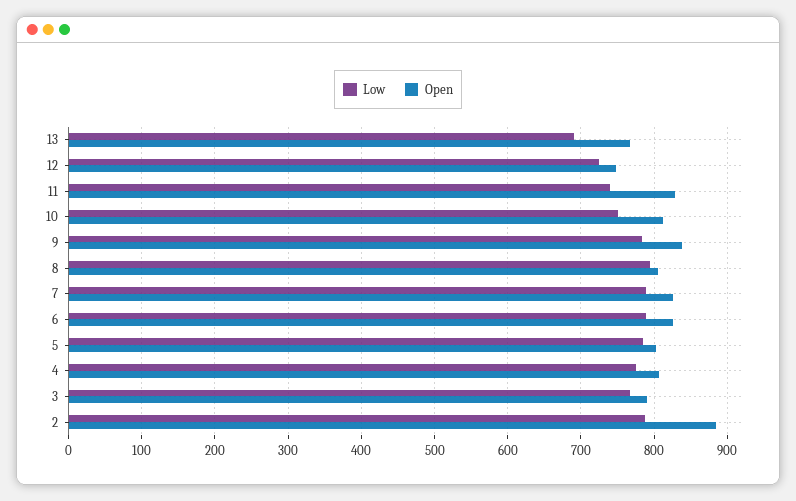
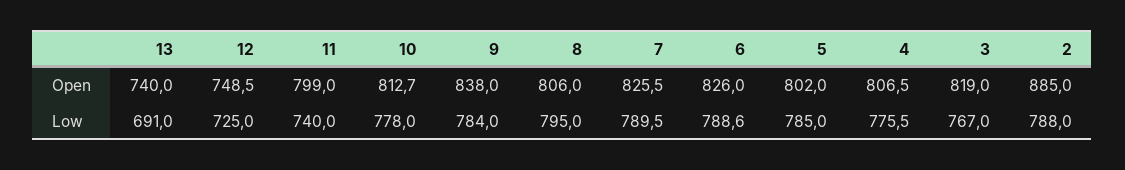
  {
    "Low": {
      "13": 691,
      "12": 725,
      "11": 740,
-     "10": 750,
+     "10": 778,
      "9": 784,
      "8": 795,
      "7": 789.5,
      "6": 788.6,
      "5": 785,
      "4": 775.5,
      "3": 767,
      "2": 788
    },
    "Open": {
-     "13": 770,
+     "13": 740,
      "12": 748.5,
-     "11": 830,
+     "11": 799,
      "10": 812.7,
      "9": 838,
      "8": 806,
      "7": 825.5,
      "6": 826,
      "5": 802,
      "4": 806.5,
-     "3": 790,
+     "3": 819,
      "2": 885
    }
  }

